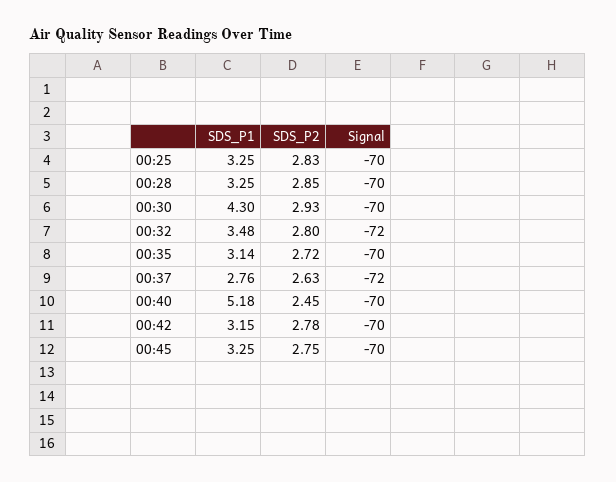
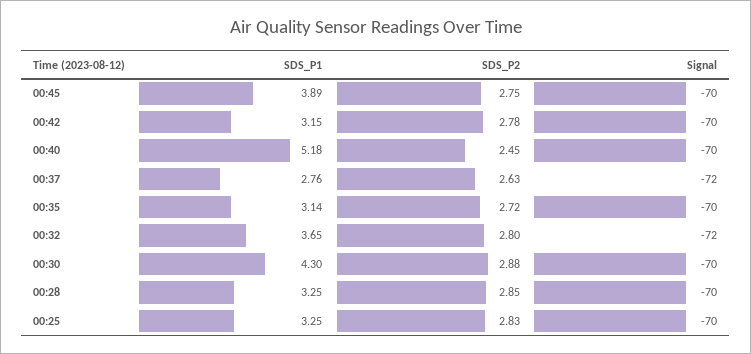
  {
    "SDS_P1": {
      "00:25": 3.25,
      "00:28": 3.25,
      "00:30": 4.3,
-     "00:32": 3.48,
+     "00:32": 3.65,
      "00:35": 3.14,
      "00:37": 2.76,
      "00:40": 5.18,
      "00:42": 3.15,
-     "00:45": 3.25
+     "00:45": 3.89
    },
    "SDS_P2": {
      "00:25": 2.83,
      "00:28": 2.85,
-     "00:30": 2.93,
+     "00:30": 2.88,
      "00:32": 2.8,
      "00:35": 2.72,
      "00:37": 2.63,
      "00:40": 2.45,
      "00:42": 2.78,
      "00:45": 2.75
    },
    "Signal": {
      "00:25": -70,
      "00:28": -70,
      "00:30": -70,
      "00:32": -72,
      "00:35": -70,
      "00:37": -72,
      "00:40": -70,
      "00:42": -70,
      "00:45": -70
    }
  }

